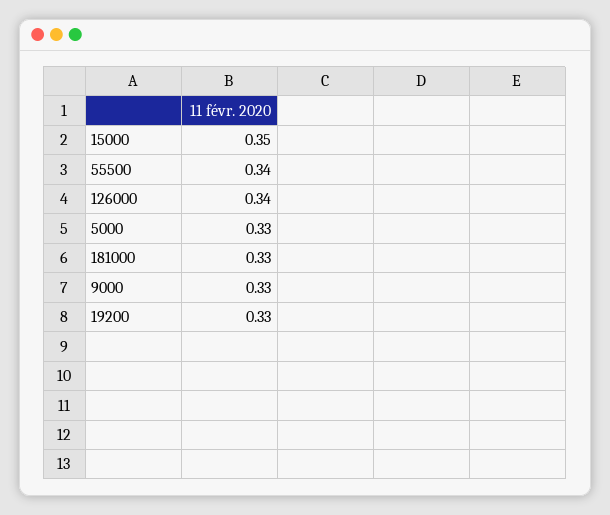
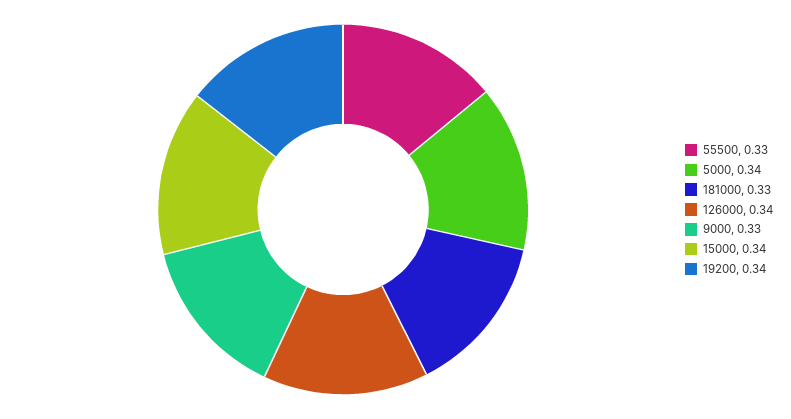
  {
-   "15000": 0.35,
+   "15000": 0.34,
-   "55500": 0.34,
+   "55500": 0.33,
    "126000": 0.34,
-   "5000": 0.33,
+   "5000": 0.34,
    "181000": 0.33,
    "9000": 0.33,
-   "19200": 0.33
+   "19200": 0.34
  }

